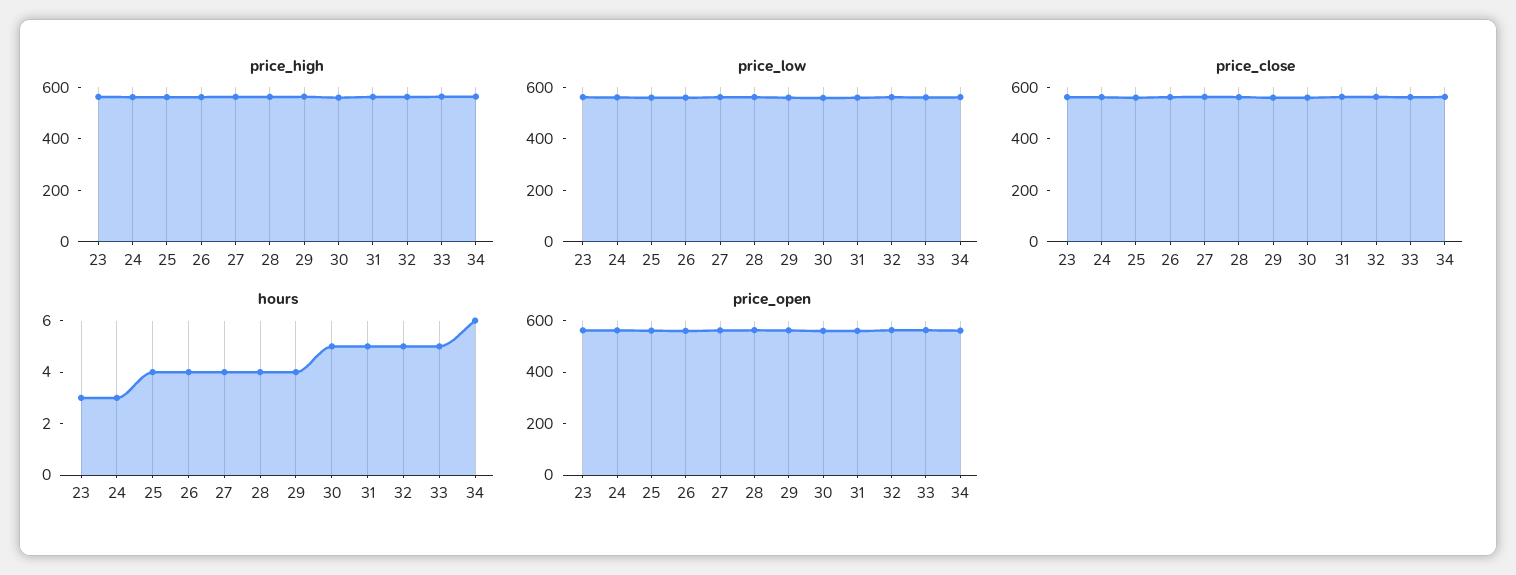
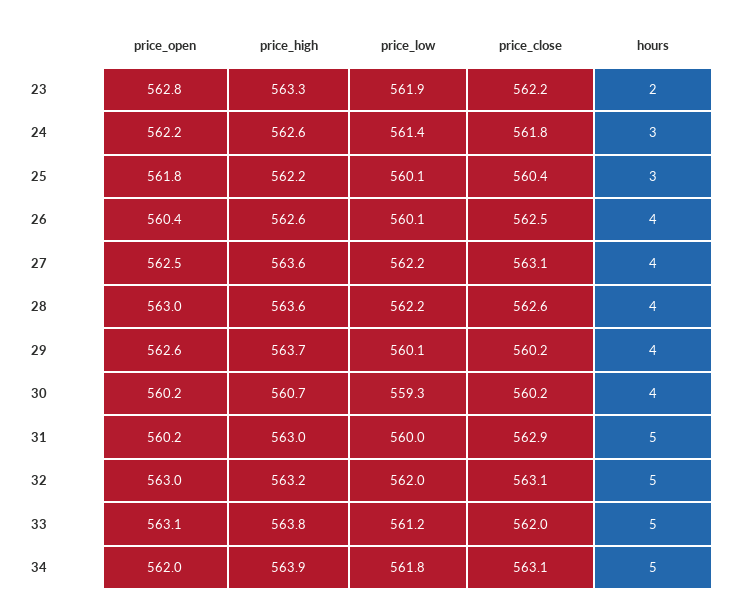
  {
    "price_high": {
      "23": 563.3,
      "24": 562.6,
      "25": 562.2,
      "26": 562.6,
      "27": 563.6,
      "28": 563.6,
      "29": 563.7,
      "30": 560.7,
      "31": 563,
      "32": 563.2,
      "33": 563.8,
      "34": 563.9
    },
    "price_low": {
      "23": 561.9,
      "24": 561.4,
      "25": 560.1,
      "26": 560.1,
      "27": 562.2,
      "28": 562.2,
      "29": 560.1,
      "30": 559.3,
      "31": 560,
      "32": 562,
      "33": 561.2,
      "34": 561.8
    },
    "price_close": {
      "23": 562.2,
      "24": 561.8,
      "25": 560.4,
      "26": 562.5,
      "27": 563.1,
      "28": 562.6,
      "29": 560.2,
      "30": 560.2,
      "31": 562.9,
      "32": 563.1,
      "33": 562,
      "34": 563.1
    },
    "hours": {
-     "23": 3,
+     "23": 2,
      "24": 3,
-     "25": 4,
+     "25": 3,
      "26": 4,
      "27": 4,
      "28": 4,
      "29": 4,
-     "30": 5,
+     "30": 4,
      "31": 5,
      "32": 5,
      "33": 5,
-     "34": 6
+     "34": 5
    },
    "price_open": {
      "23": 562.8,
      "24": 562.2,
      "25": 561.8,
      "26": 560.4,
      "27": 562.5,
      "28": 563,
      "29": 562.6,
      "30": 560.2,
      "31": 560.2,
      "32": 563,
      "33": 563.1,
      "34": 562
    }
  }

